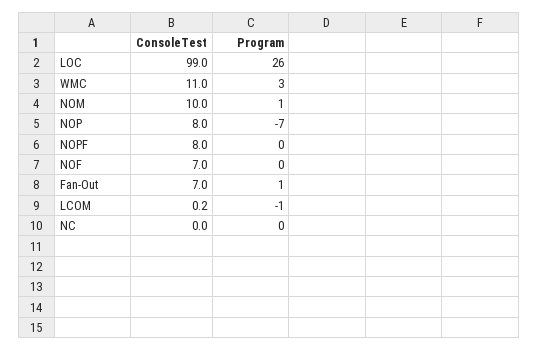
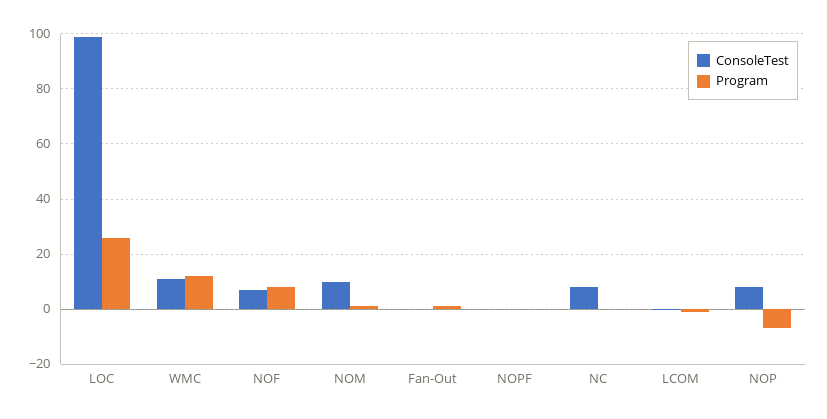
  {
    "ConsoleTest": {
      "LOC": 99,
      "WMC": 11,
      "NOM": 10,
      "NOP": 8,
-     "NOPF": 8,
+     "NOPF": 0,
      "NOF": 7,
-     "Fan-Out": 7,
+     "Fan-Out": 0,
      "LCOM": 0.2,
-     "NC": 0
+     "NC": 7.5
    },
    "Program": {
      "LOC": 26,
-     "WMC": 3,
+     "WMC": 12.5,
      "NOM": 1,
      "NOP": -7,
      "NOPF": 0,
-     "NOF": 0,
+     "NOF": 7.5,
      "Fan-Out": 1,
      "LCOM": -1,
      "NC": 0
    }
  }

